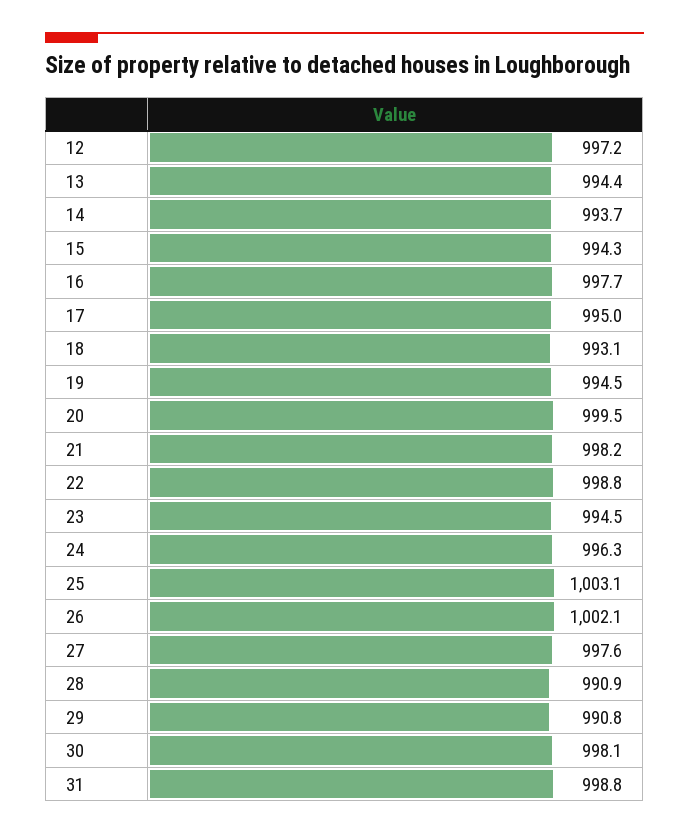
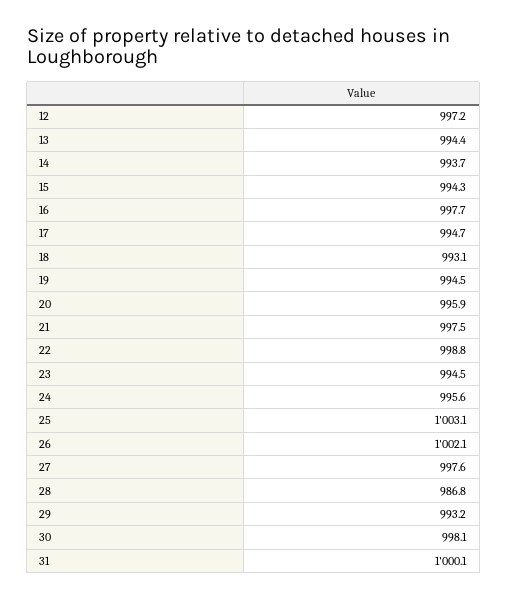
  {
    "12": 997.2,
    "13": 994.4,
    "14": 993.7,
    "15": 994.3,
    "16": 997.7,
-   "17": 995,
+   "17": 994.7,
    "18": 993.1,
    "19": 994.5,
-   "20": 999.5,
+   "20": 995.9,
-   "21": 998.2,
+   "21": 997.5,
    "22": 998.8,
    "23": 994.5,
-   "24": 996.3,
+   "24": 995.6,
    "25": 1003.1,
    "26": 1002.1,
    "27": 997.6,
-   "28": 990.9,
+   "28": 986.8,
-   "29": 990.8,
+   "29": 993.2,
    "30": 998.1,
-   "31": 998.8
+   "31": 1000.1
  }

